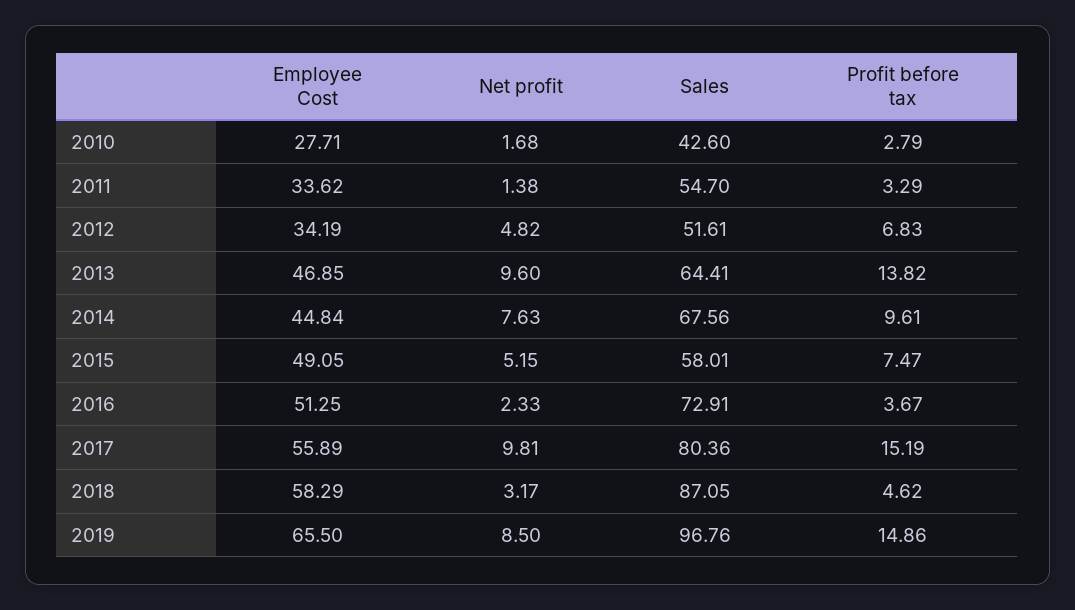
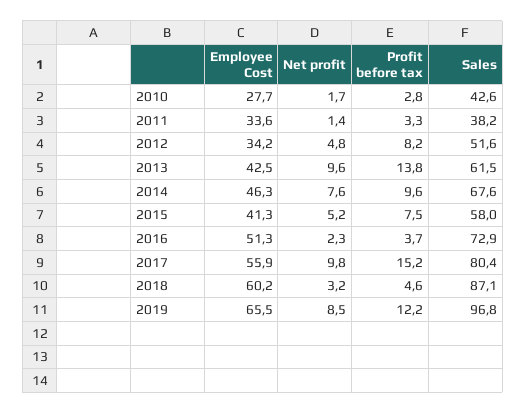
  {
    "Employee Cost": {
      "2010": 27.71,
      "2011": 33.62,
      "2012": 34.19,
-     "2013": 46.85,
+     "2013": 42.5,
-     "2014": 44.84,
+     "2014": 46.3,
-     "2015": 49.05,
+     "2015": 41.3,
      "2016": 51.25,
      "2017": 55.89,
-     "2018": 58.29,
+     "2018": 60.2,
      "2019": 65.5
    },
    "Net profit": {
      "2010": 1.68,
      "2011": 1.38,
      "2012": 4.82,
      "2013": 9.6,
      "2014": 7.63,
      "2015": 5.15,
      "2016": 2.33,
      "2017": 9.81,
      "2018": 3.17,
      "2019": 8.5
    },
    "Sales": {
      "2010": 42.6,
-     "2011": 54.7,
+     "2011": 38.2,
      "2012": 51.61,
-     "2013": 64.41,
+     "2013": 61.5,
      "2014": 67.56,
      "2015": 58.01,
      "2016": 72.91,
      "2017": 80.36,
      "2018": 87.05,
      "2019": 96.76
    },
    "Profit before tax": {
      "2010": 2.79,
      "2011": 3.29,
-     "2012": 6.83,
+     "2012": 8.2,
      "2013": 13.82,
      "2014": 9.61,
      "2015": 7.47,
      "2016": 3.67,
      "2017": 15.19,
      "2018": 4.62,
-     "2019": 14.86
+     "2019": 12.2
    }
  }

